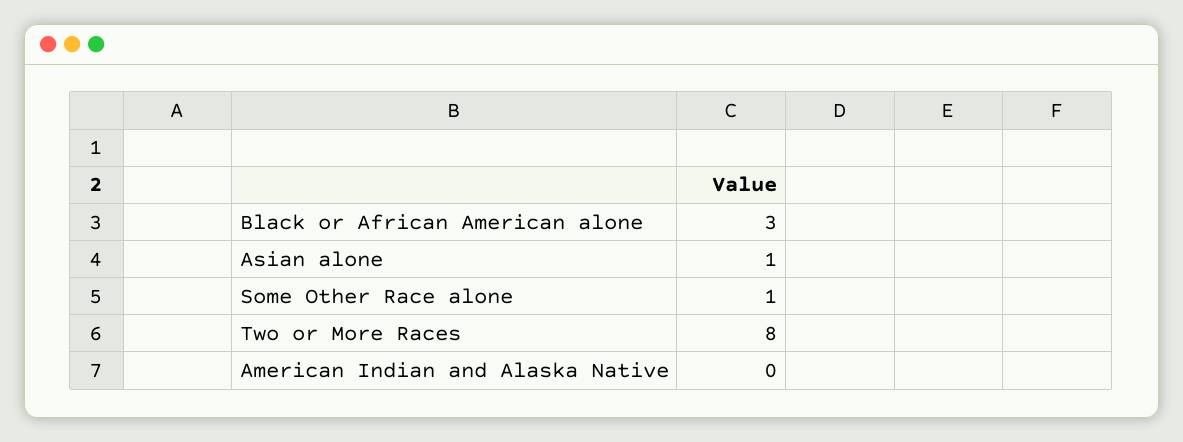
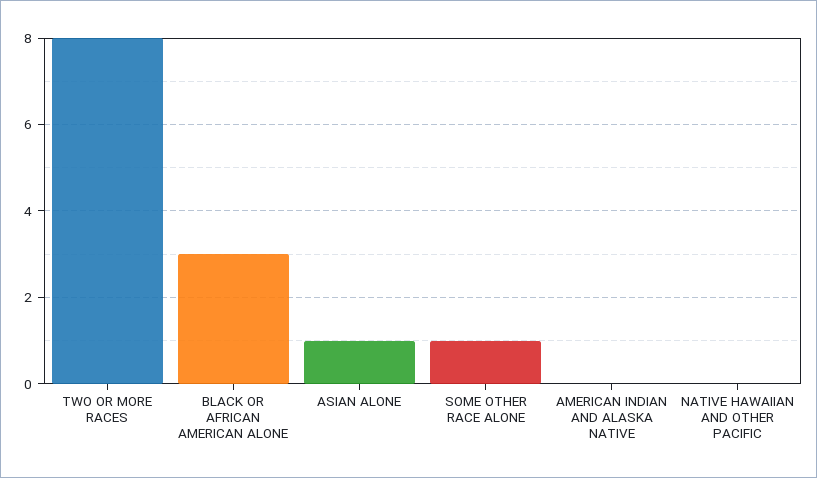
  {
    "Black or African American alone": 3,
    "Asian alone": 1,
    "Some Other Race alone": 1,
    "Two or More Races": 8,
-   "American Indian and Alaska Native": 0
+   "American Indian and Alaska Native": 0,
+   "NATIVE HAWAIIAN AND OTHER PACIFIC": 0
  }

